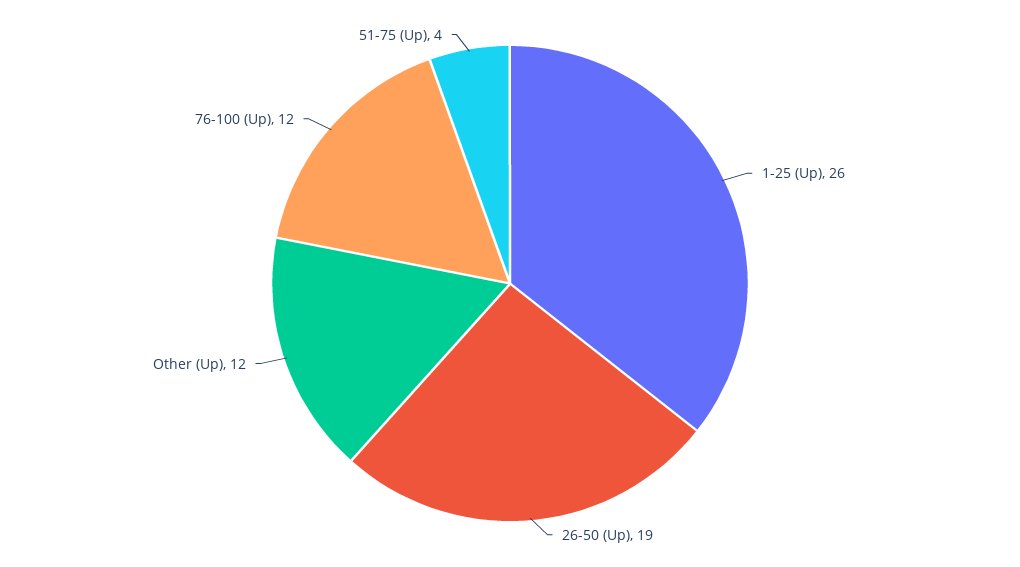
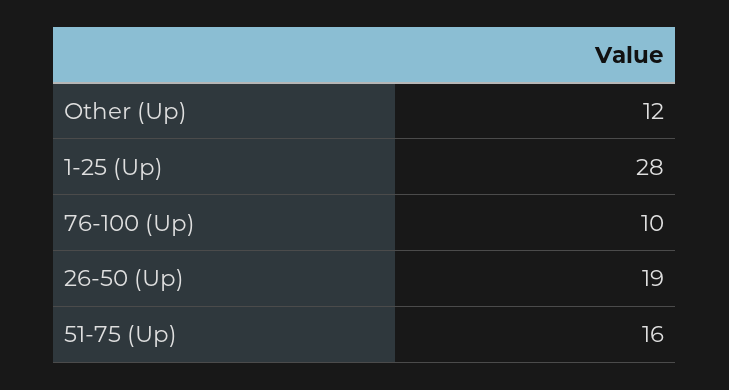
  {
-   "1-25 (Up)": 26,
+   "1-25 (Up)": 28,
    "26-50 (Up)": 19,
    "Other (Up)": 12,
-   "76-100 (Up)": 12,
+   "76-100 (Up)": 10,
-   "51-75 (Up)": 4
+   "51-75 (Up)": 16
  }

